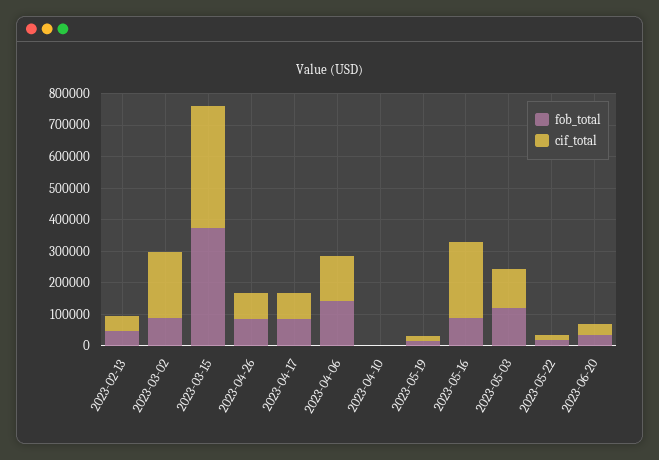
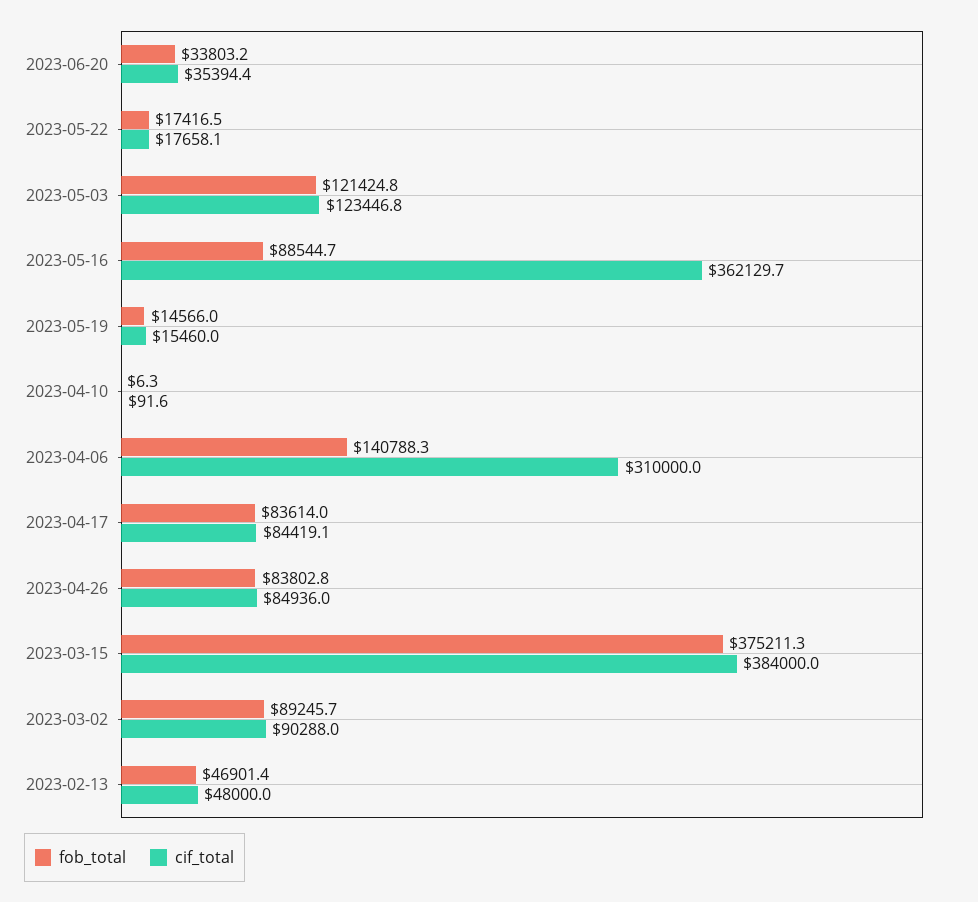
  {
    "fob_total": {
      "2023-02-13": 46901.4,
      "2023-03-02": 89245.7,
      "2023-03-15": 375211.3,
      "2023-04-26": 83802.8,
      "2023-04-17": 83614,
      "2023-04-06": 140788.3,
      "2023-04-10": 6.3,
      "2023-05-19": 14566,
      "2023-05-16": 88544.7,
      "2023-05-03": 121424.8,
      "2023-05-22": 17416.5,
      "2023-06-20": 33803.2
    },
    "cif_total": {
      "2023-02-13": 48000,
-     "2023-03-02": 200000,
+     "2023-03-02": 90288,
      "2023-03-15": 384000,
      "2023-04-26": 84936,
      "2023-04-17": 84419.1,
-     "2023-04-06": 150000,
+     "2023-04-06": 310000,
      "2023-04-10": 91.6,
      "2023-05-19": 15460,
-     "2023-05-16": 250000,
+     "2023-05-16": 362129.7,
      "2023-05-03": 123446.8,
      "2023-05-22": 17658.1,
      "2023-06-20": 35394.4
    }
  }

